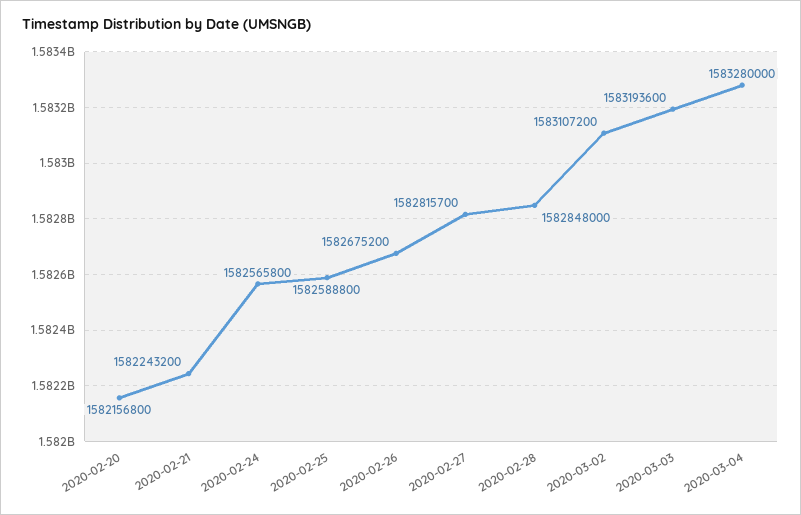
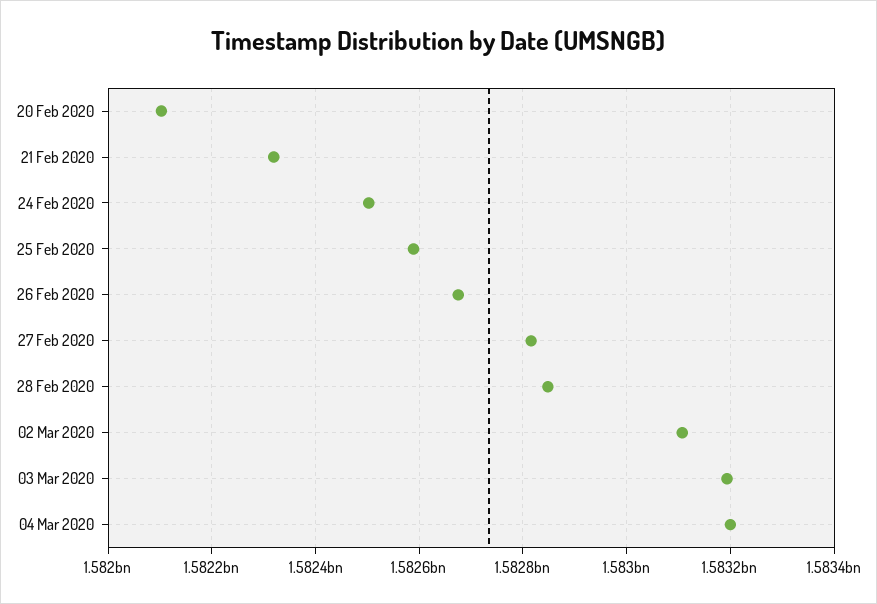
  {
-   "2020-02-20": 1582156800,
+   "2020-02-20": 1582100000,
-   "2020-02-21": 1582243200,
+   "2020-02-21": 1582320000,
-   "2020-02-24": 1582565800,
+   "2020-02-24": 1582500000,
    "2020-02-25": 1582588800,
    "2020-02-26": 1582675200,
    "2020-02-27": 1582815700,
    "2020-02-28": 1582848000,
    "2020-03-02": 1583107200,
    "2020-03-03": 1583193600,
-   "2020-03-04": 1583280000
+   "2020-03-04": 1583200000
  }

